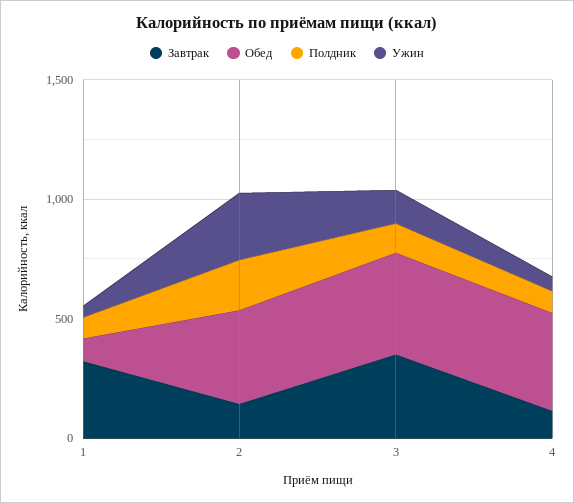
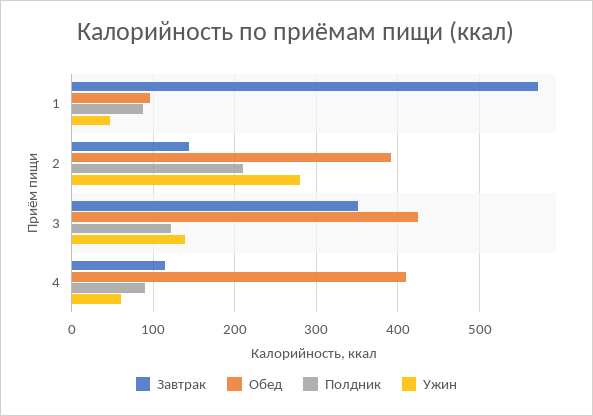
  {
    "Завтрак": {
-     "1": 300,
+     "1": 570,
      "2": 140,
      "3": 350,
      "4": 120
    },
    "Обед": {
      "1": 100,
      "2": 390,
      "3": 430,
      "4": 410
    },
    "Полдник": {
      "1": 90,
      "2": 210,
      "3": 120,
      "4": 90
    },
    "Ужин": {
      "1": 50,
      "2": 280,
      "3": 140,
      "4": 60
    }
  }

